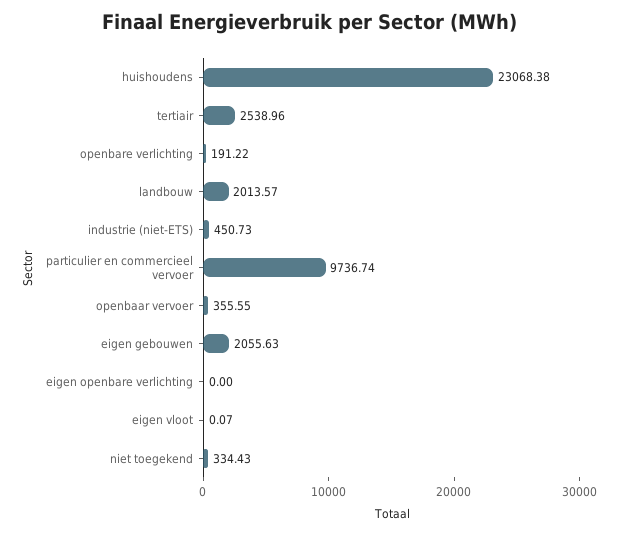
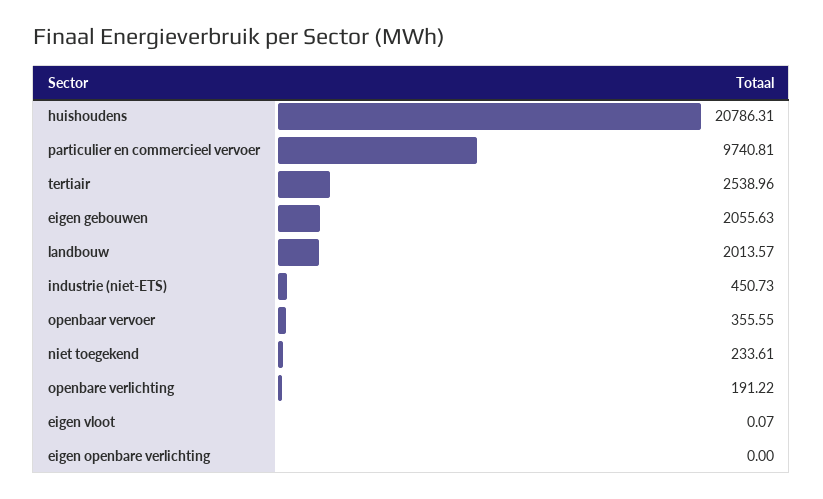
  {
-   "huishoudens": 23068.38,
+   "huishoudens": 20786.31,
    "tertiair": 2538.96,
    "openbare verlichting": 191.22,
    "landbouw": 2013.57,
    "industrie (niet-ETS)": 450.73,
-   "particulier en commercieel vervoer": 9736.74,
+   "particulier en commercieel vervoer": 9740.81,
    "openbaar vervoer": 355.55,
    "eigen gebouwen": 2055.63,
    "eigen openbare verlichting": 0,
    "eigen vloot": 0.07,
-   "niet toegekend": 334.43
+   "niet toegekend": 233.61
  }

